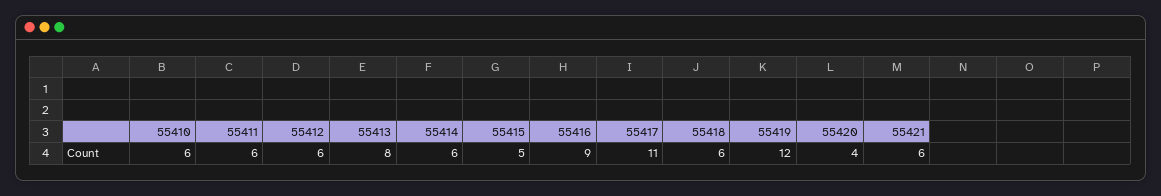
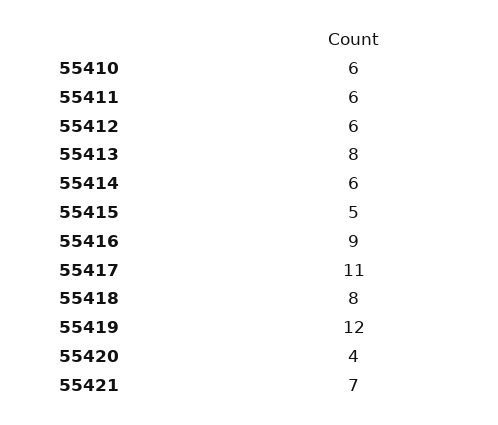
  {
    "55410": 6,
    "55411": 6,
    "55412": 6,
    "55413": 8,
    "55414": 6,
    "55415": 5,
    "55416": 9,
    "55417": 11,
-   "55418": 6,
+   "55418": 8,
    "55419": 12,
    "55420": 4,
-   "55421": 6
+   "55421": 7
  }

